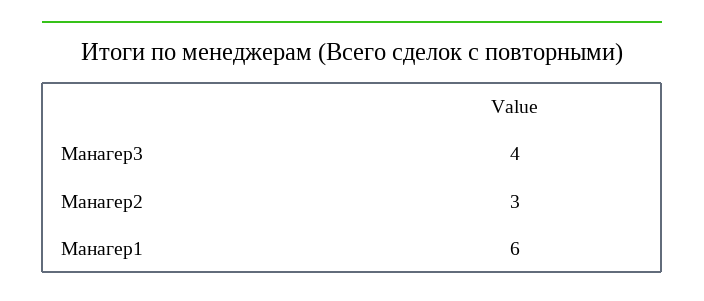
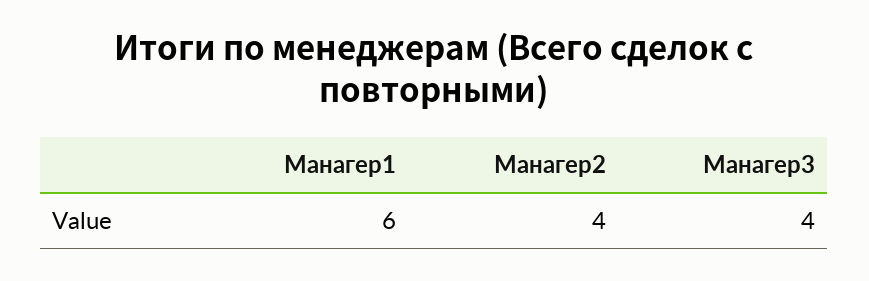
  {
    "Манагер3": 4,
-   "Манагер2": 3,
+   "Манагер2": 4,
    "Манагер1": 6
  }

